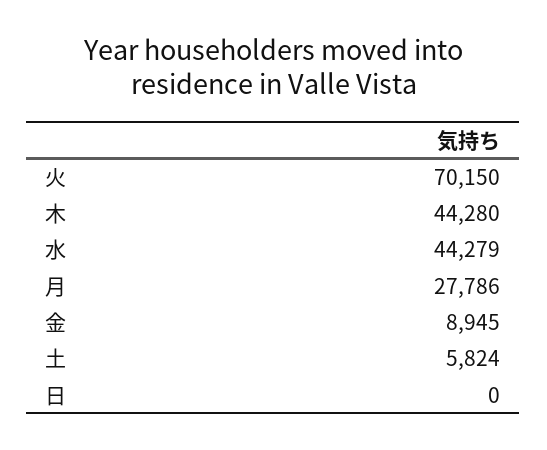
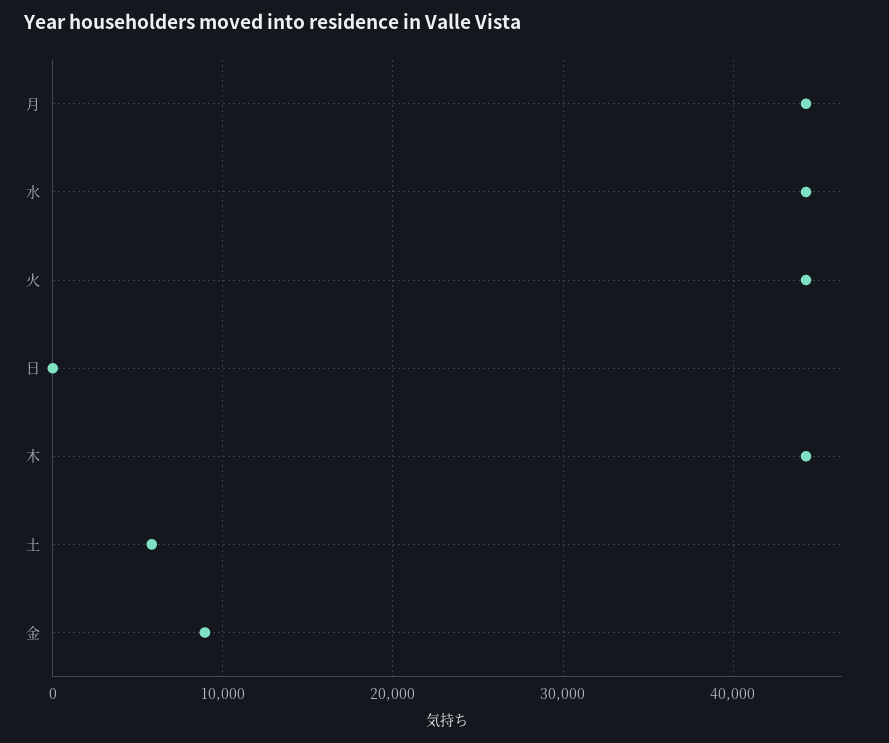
  {
-   "火": 70150,
+   "火": 44000,
    "木": 44280,
    "水": 44279,
-   "月": 27786,
+   "月": 44000,
    "金": 8945,
    "土": 5824,
    "日": 0
  }

